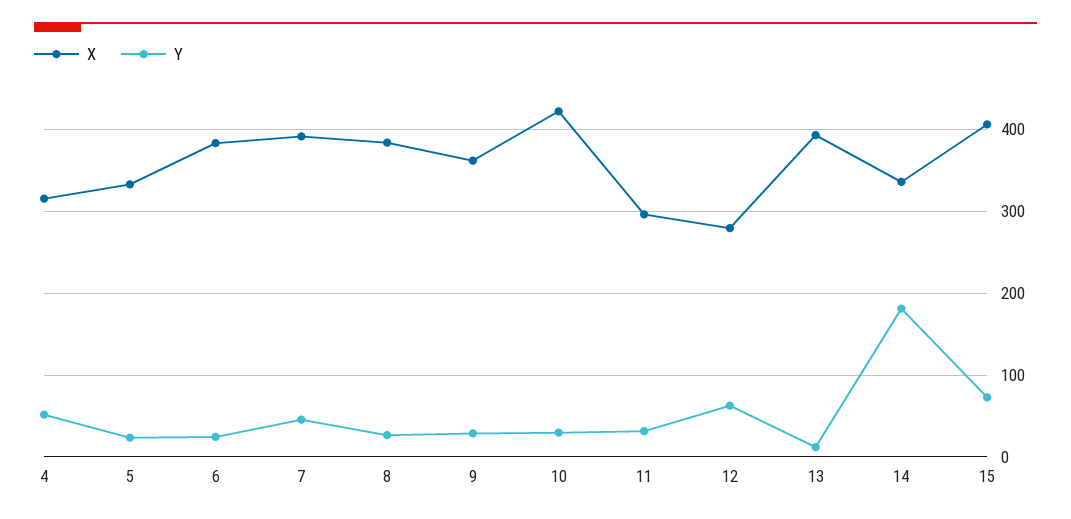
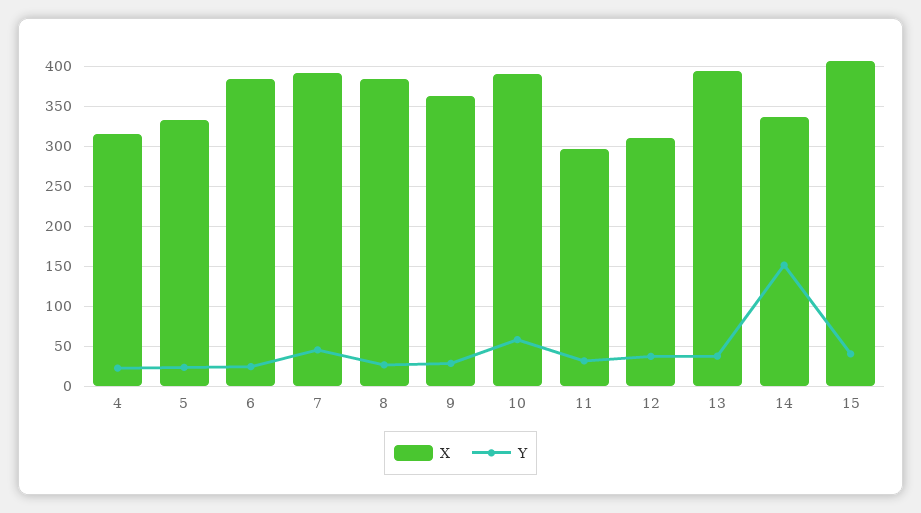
  {
    "X": {
      "4": 320,
      "5": 330,
      "6": 380,
      "7": 390,
      "8": 380,
      "9": 360,
-     "10": 420,
+     "10": 390,
      "11": 300,
-     "12": 280,
+     "12": 310,
      "13": 390,
      "14": 340,
      "15": 410
    },
    "Y": {
-     "4": 50,
+     "4": 20,
      "5": 20,
      "6": 20,
      "7": 50,
      "8": 30,
      "9": 30,
-     "10": 30,
+     "10": 60,
      "11": 30,
-     "12": 60,
+     "12": 40,
-     "13": 10,
+     "13": 40,
-     "14": 180,
+     "14": 150,
-     "15": 70
+     "15": 40
    }
  }

